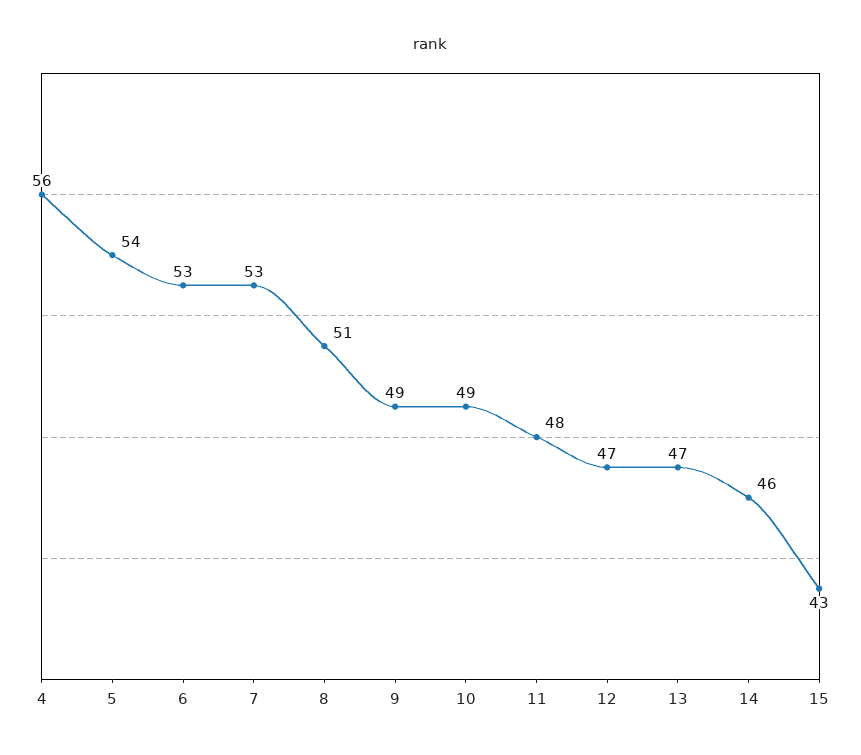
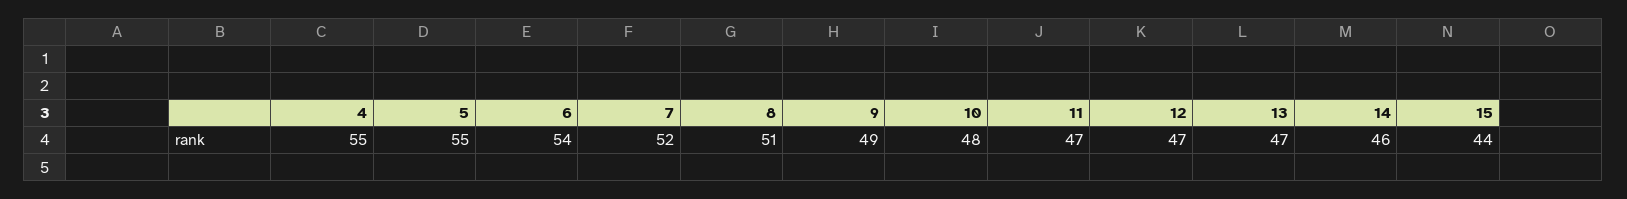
  {
-   "4": 56,
+   "4": 55,
-   "5": 54,
+   "5": 55,
-   "6": 53,
+   "6": 54,
-   "7": 53,
+   "7": 52,
    "8": 51,
    "9": 49,
-   "10": 49,
+   "10": 48,
-   "11": 48,
+   "11": 47,
    "12": 47,
    "13": 47,
    "14": 46,
-   "15": 43
+   "15": 44
  }

